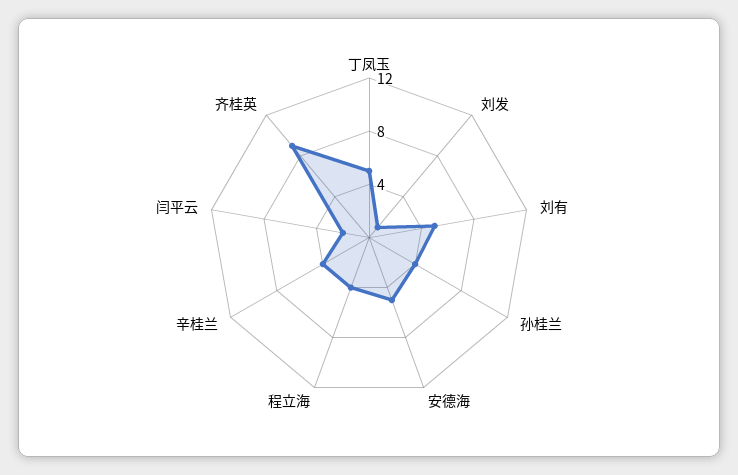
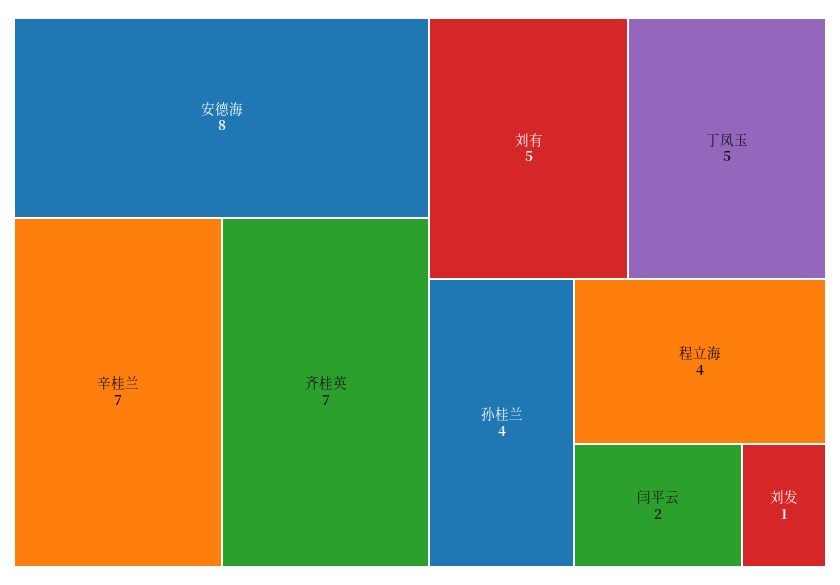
  {
    "丁凤玉": 5,
    "刘发": 1,
    "刘有": 5,
    "孙桂兰": 4,
-   "安德海": 5,
+   "安德海": 8,
    "程立海": 4,
-   "辛桂兰": 4,
+   "辛桂兰": 7,
    "闫平云": 2,
-   "齐桂英": 9
+   "齐桂英": 7
  }

